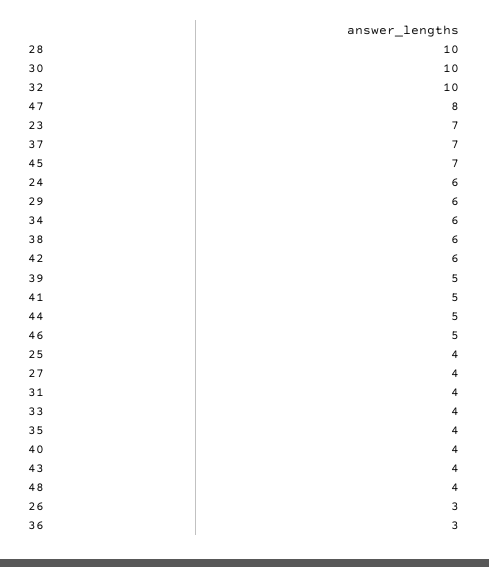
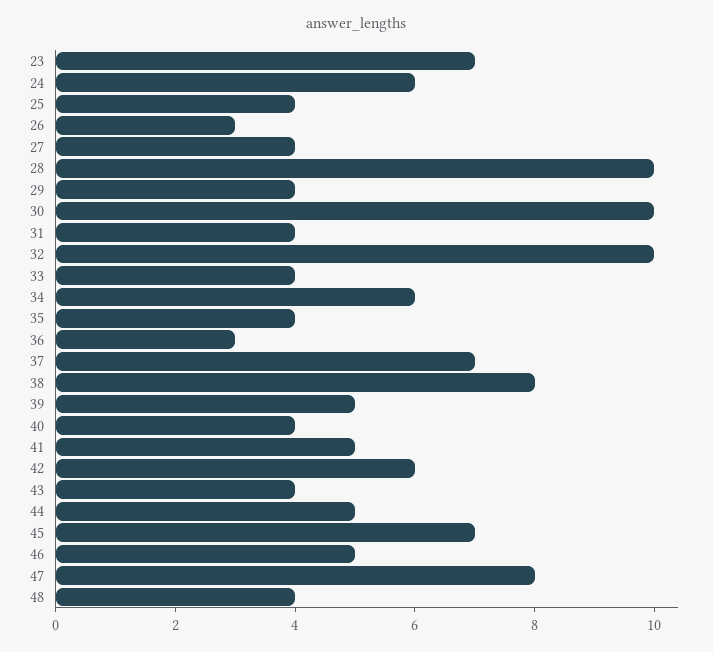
  {
    "28": 10,
    "30": 10,
    "32": 10,
    "47": 8,
    "23": 7,
    "37": 7,
    "45": 7,
    "24": 6,
-   "29": 6,
+   "29": 4,
    "34": 6,
-   "38": 6,
+   "38": 8,
    "42": 6,
    "39": 5,
    "41": 5,
    "44": 5,
    "46": 5,
    "25": 4,
    "27": 4,
    "31": 4,
    "33": 4,
    "35": 4,
    "40": 4,
    "43": 4,
    "48": 4,
    "26": 3,
    "36": 3
  }

